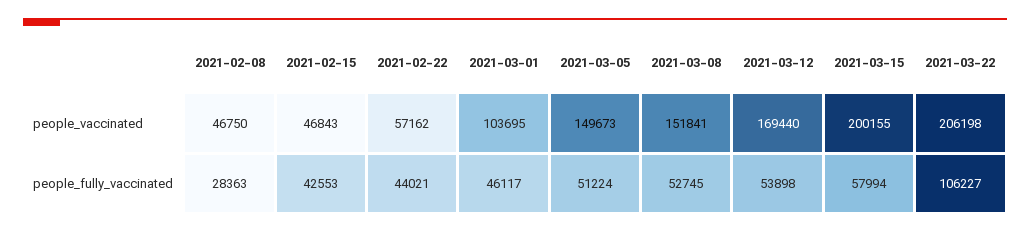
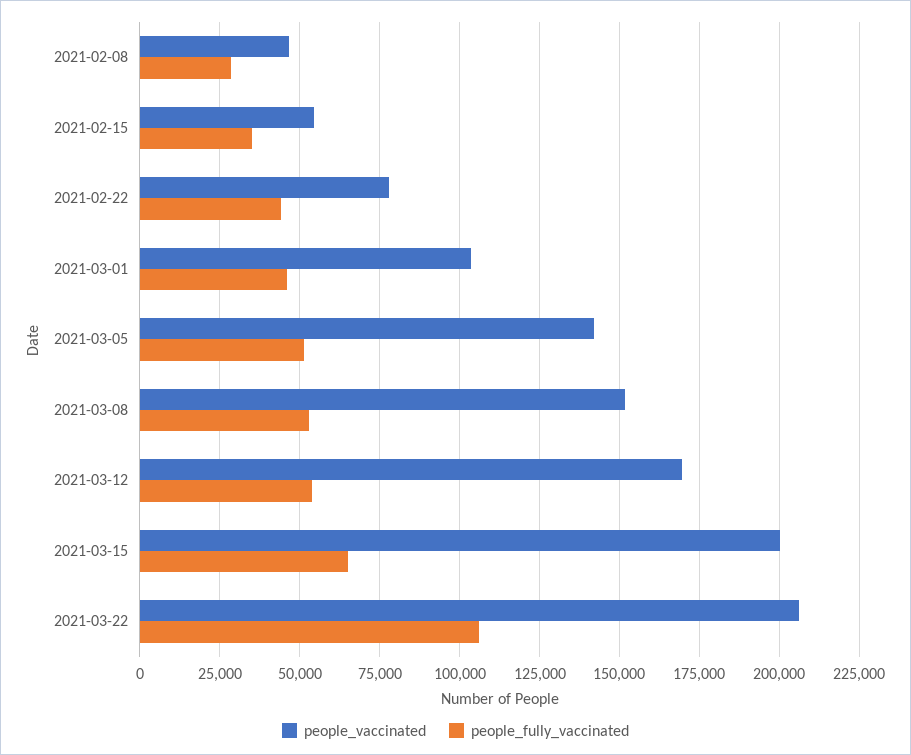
  {
    "people_vaccinated": {
      "2021-02-08": 46750,
-     "2021-02-15": 46843,
+     "2021-02-15": 55000,
-     "2021-02-22": 57162,
+     "2021-02-22": 77500,
      "2021-03-01": 103695,
-     "2021-03-05": 149673,
+     "2021-03-05": 142500,
      "2021-03-08": 151841,
      "2021-03-12": 169440,
      "2021-03-15": 200155,
      "2021-03-22": 206198
    },
    "people_fully_vaccinated": {
      "2021-02-08": 28363,
-     "2021-02-15": 42553,
+     "2021-02-15": 35000,
      "2021-02-22": 44021,
      "2021-03-01": 46117,
      "2021-03-05": 51224,
      "2021-03-08": 52745,
      "2021-03-12": 53898,
-     "2021-03-15": 57994,
+     "2021-03-15": 65000,
      "2021-03-22": 106227
    }
  }

